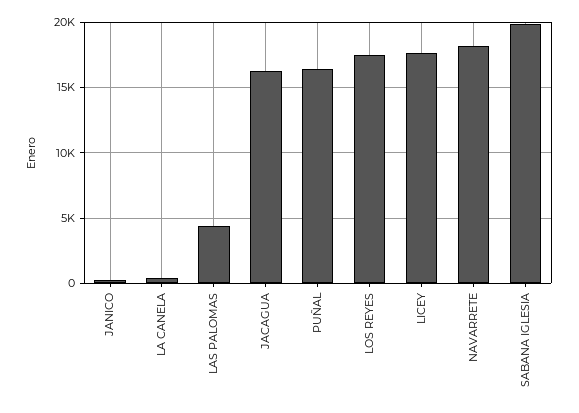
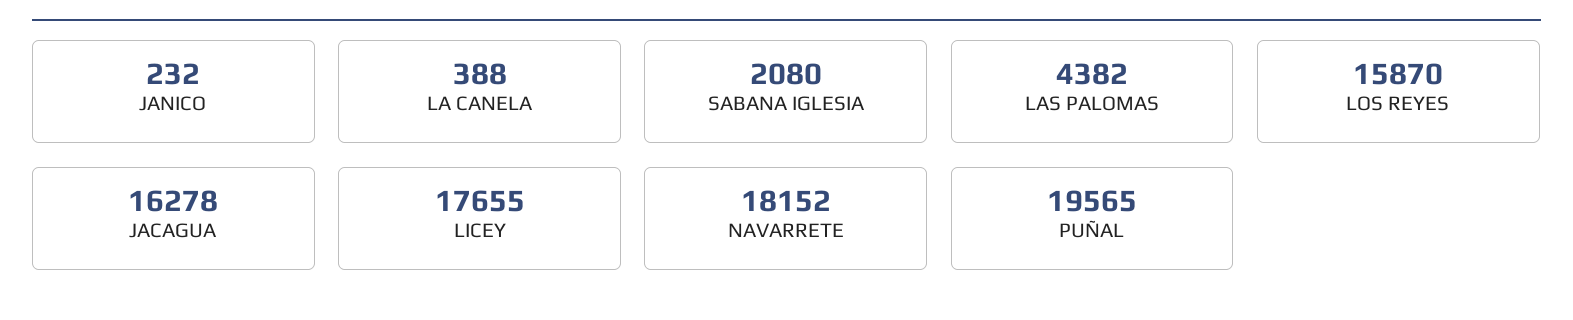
  {
    "JANICO": 232,
    "LA CANELA": 388,
    "LAS PALOMAS": 4382,
    "JACAGUA": 16278,
-   "PUÑAL": 16500,
+   "PUÑAL": 19565,
-   "LOS REYES": 17500,
+   "LOS REYES": 15870,
    "LICEY": 17655,
    "NAVARRETE": 18152,
-   "SABANA IGLESIA": 20000
+   "SABANA IGLESIA": 2080
  }

